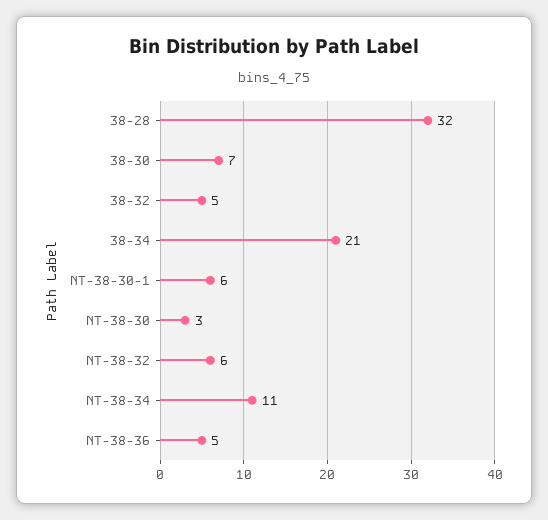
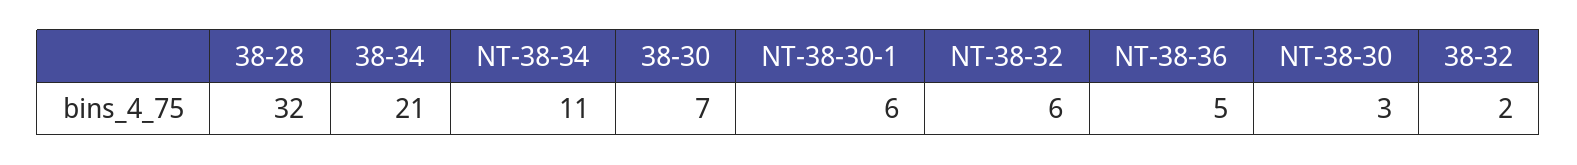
  {
    "38-28": 32,
    "38-30": 7,
-   "38-32": 5,
+   "38-32": 2,
    "38-34": 21,
    "NT-38-30-1": 6,
    "NT-38-30": 3,
    "NT-38-32": 6,
    "NT-38-34": 11,
    "NT-38-36": 5
  }

